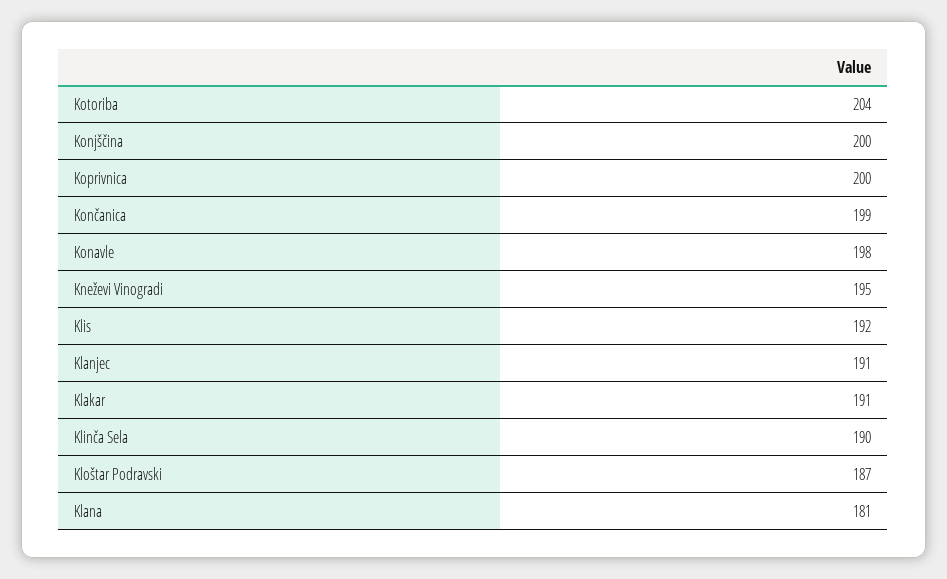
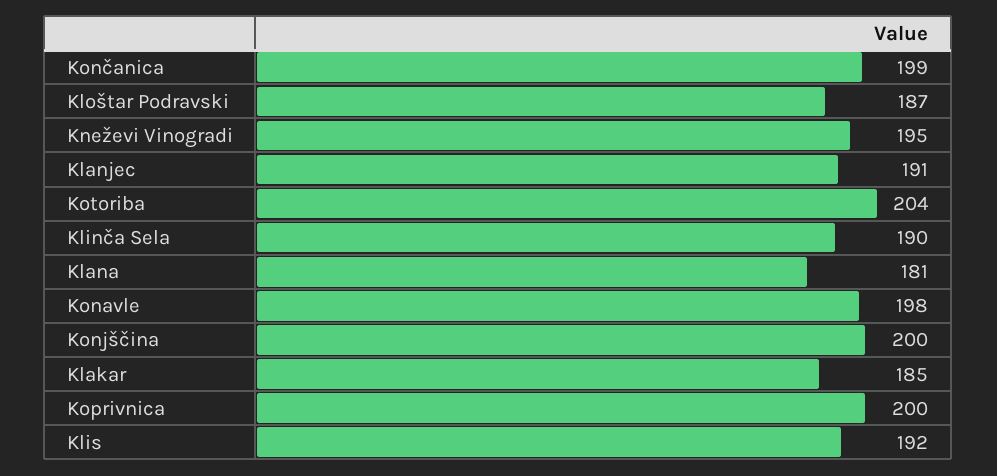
  {
    "Kotoriba": 204,
    "Konjščina": 200,
    "Koprivnica": 200,
    "Končanica": 199,
    "Konavle": 198,
    "Kneževi Vinogradi": 195,
    "Klis": 192,
    "Klanjec": 191,
-   "Klakar": 191,
+   "Klakar": 185,
    "Klinča Sela": 190,
    "Kloštar Podravski": 187,
    "Klana": 181
  }

